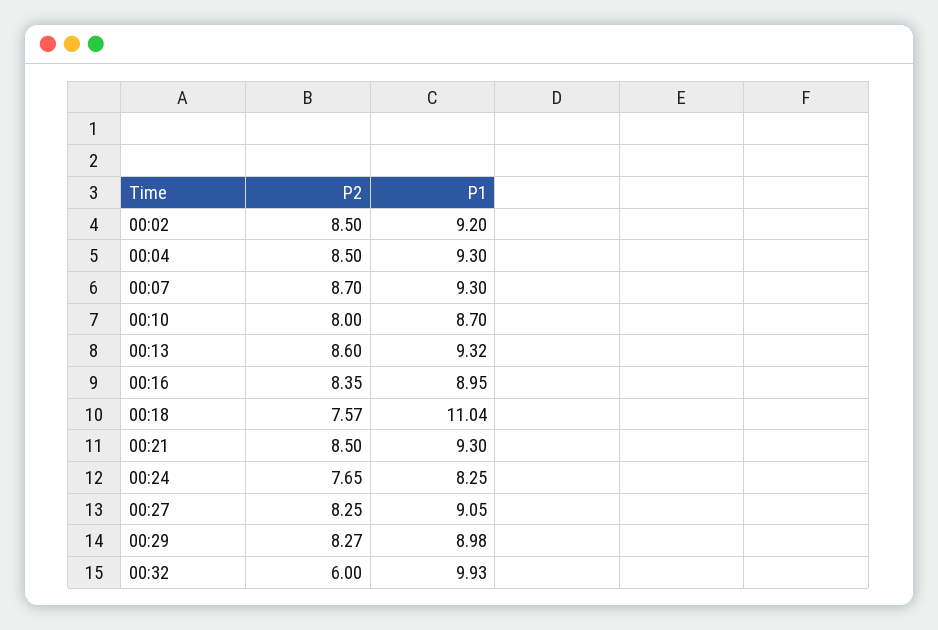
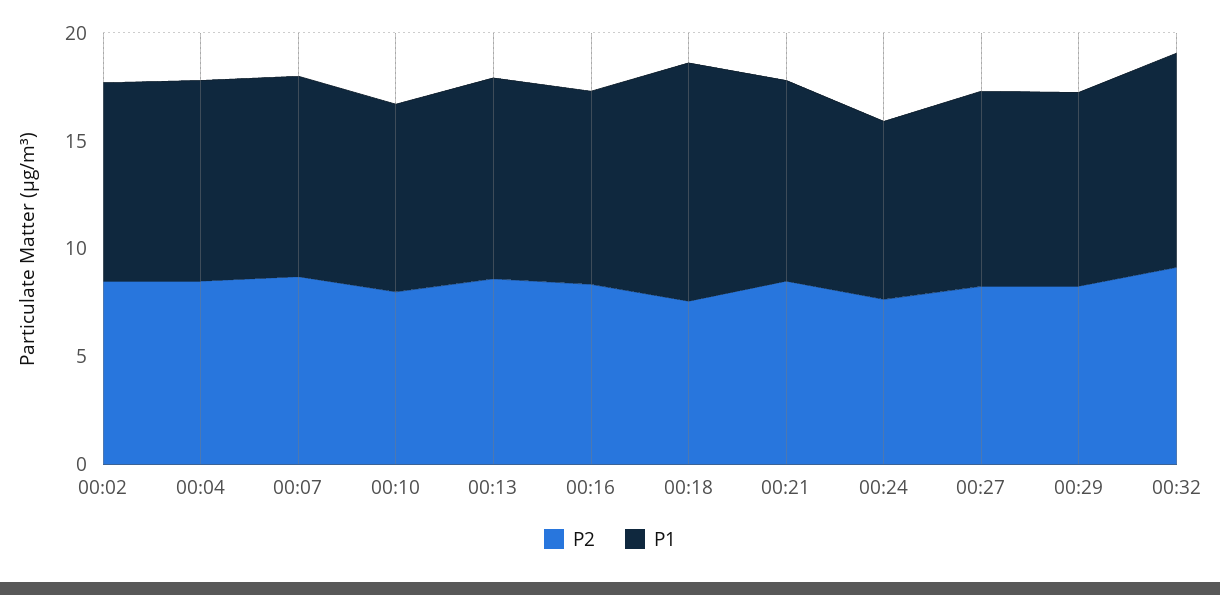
  {
    "P2": {
      "00:02": 8.5,
      "00:04": 8.5,
      "00:07": 8.7,
      "00:10": 8,
      "00:13": 8.6,
      "00:16": 8.35,
      "00:18": 7.57,
      "00:21": 8.5,
      "00:24": 7.65,
      "00:27": 8.25,
      "00:29": 8.27,
-     "00:32": 6
+     "00:32": 9
    },
    "P1": {
      "00:02": 9.2,
      "00:04": 9.3,
      "00:07": 9.3,
      "00:10": 8.7,
      "00:13": 9.32,
      "00:16": 8.95,
      "00:18": 11.04,
      "00:21": 9.3,
      "00:24": 8.25,
      "00:27": 9.05,
      "00:29": 8.98,
      "00:32": 9.93
    }
  }

